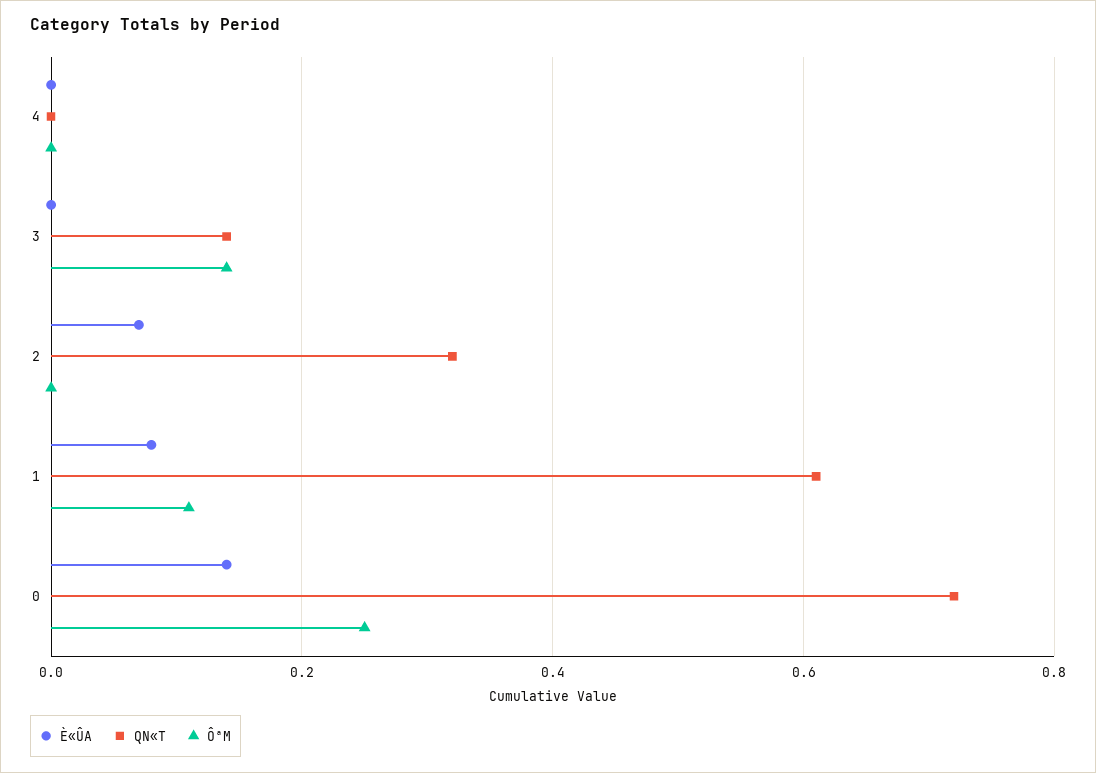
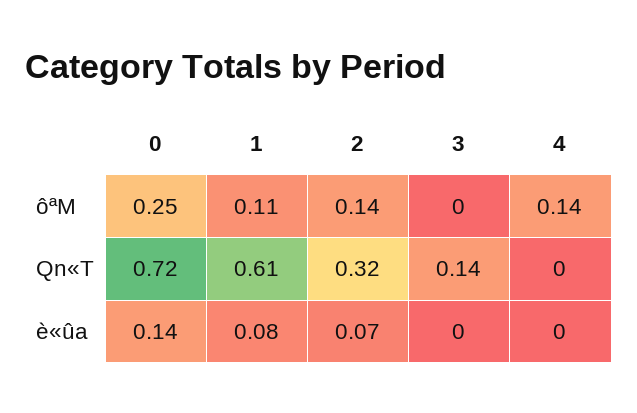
  {
    "È«ÛA": {
      "4": 0,
      "3": 0,
      "2": 0.07,
      "1": 0.08,
      "0": 0.14
    },
    "QN«T": {
      "4": 0,
      "3": 0.14,
      "2": 0.32,
      "1": 0.61,
      "0": 0.72
    },
    "ÔªM": {
-     "4": 0,
+     "4": 0.14,
-     "3": 0.15,
+     "3": 0,
-     "2": 0,
+     "2": 0.14,
      "1": 0.11,
      "0": 0.25
    }
  }

